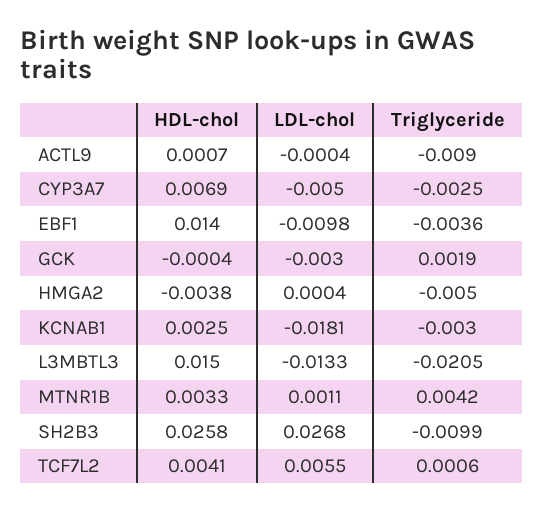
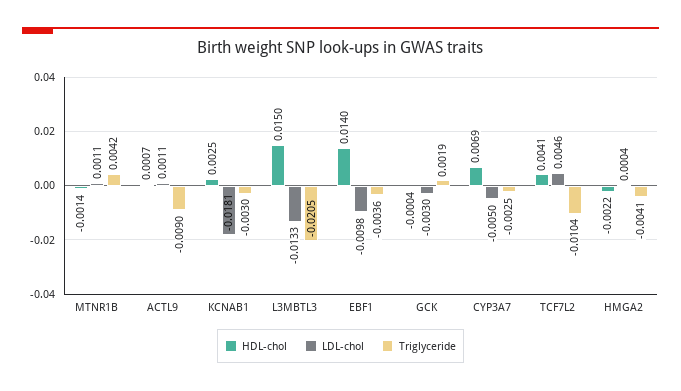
  {
    "HDL-chol": {
      "ACTL9": 0.0007,
      "CYP3A7": 0.0069,
      "EBF1": 0.014,
      "GCK": -0.0004,
-     "HMGA2": -0.0038,
+     "HMGA2": -0.0022,
      "KCNAB1": 0.0025,
      "L3MBTL3": 0.015,
-     "MTNR1B": 0.0033,
+     "MTNR1B": -0.0014,
-     "SH2B3": 0.0258,
      "TCF7L2": 0.0041
    },
    "LDL-chol": {
-     "ACTL9": -0.0004,
+     "ACTL9": 0.0011,
      "CYP3A7": -0.005,
      "EBF1": -0.0098,
      "GCK": -0.003,
      "HMGA2": 0.0004,
      "KCNAB1": -0.0181,
      "L3MBTL3": -0.0133,
      "MTNR1B": 0.0011,
-     "SH2B3": 0.0268,
-     "TCF7L2": 0.0055
+     "TCF7L2": 0.0046
    },
    "Triglyceride": {
      "ACTL9": -0.009,
      "CYP3A7": -0.0025,
      "EBF1": -0.0036,
      "GCK": 0.0019,
-     "HMGA2": -0.005,
+     "HMGA2": -0.0041,
      "KCNAB1": -0.003,
      "L3MBTL3": -0.0205,
      "MTNR1B": 0.0042,
-     "SH2B3": -0.0099,
-     "TCF7L2": 0.0006
+     "TCF7L2": -0.0104
    }
  }

